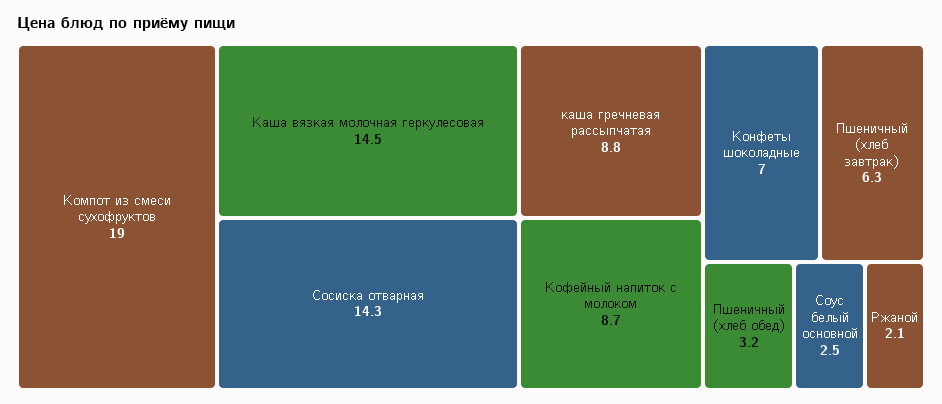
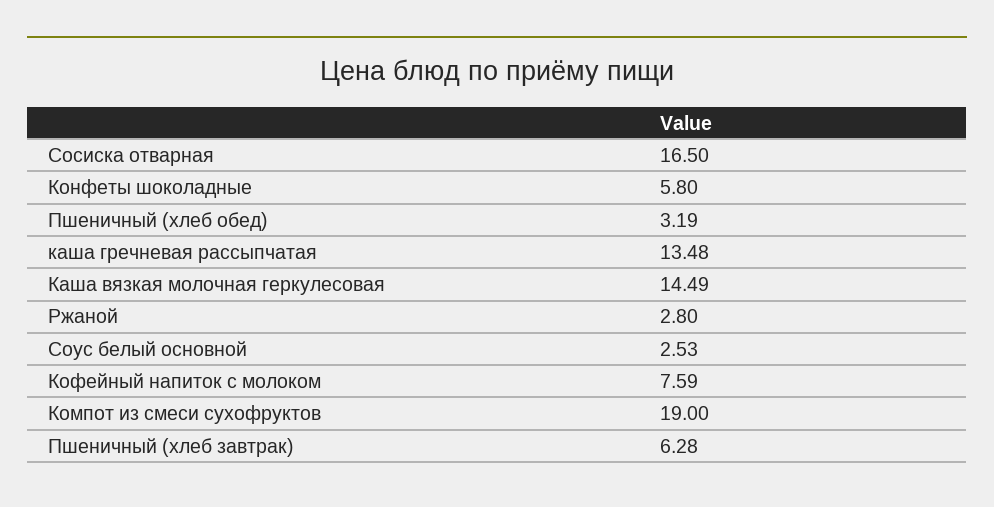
  {
    "Компот из смеси сухофруктов": 19,
    "Каша вязкая молочная геркулесовая": 14.49,
-   "Сосиска отварная": 14.3,
+   "Сосиска отварная": 16.5,
-   "каша гречневая рассыпчатая": 8.8,
+   "каша гречневая рассыпчатая": 13.48,
-   "Кофейный напиток с молоком": 8.7,
+   "Кофейный напиток с молоком": 7.59,
-   "Конфеты шоколадные": 7,
+   "Конфеты шоколадные": 5.8,
    "Пшеничный (хлеб завтрак)": 6.28,
    "Пшеничный (хлеб обед)": 3.19,
    "Соус белый основной": 2.53,
-   "Ржаной": 2.1
+   "Ржаной": 2.8
  }

